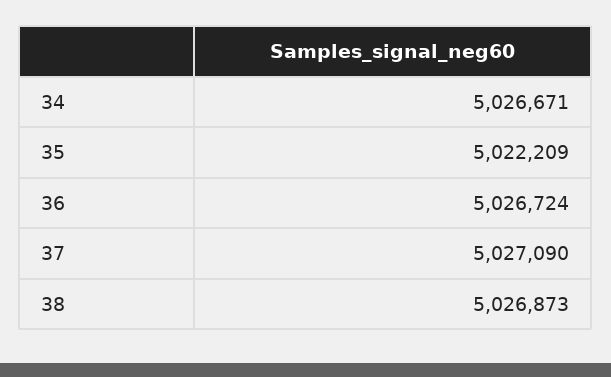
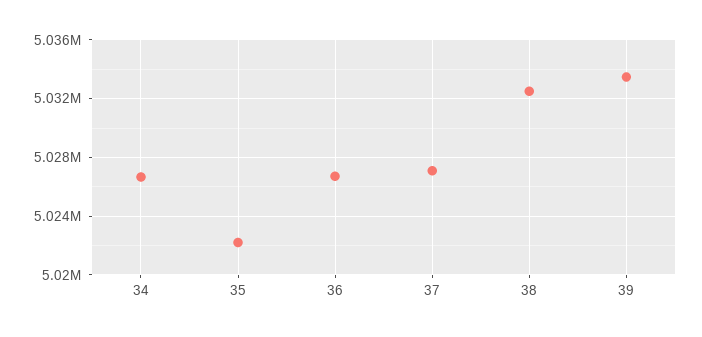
  {
    "34": 5026671,
    "35": 5022209,
    "36": 5026724,
    "37": 5027090,
-   "38": 5026873
+   "38": 5032500,
+   "39": 5033500
  }

